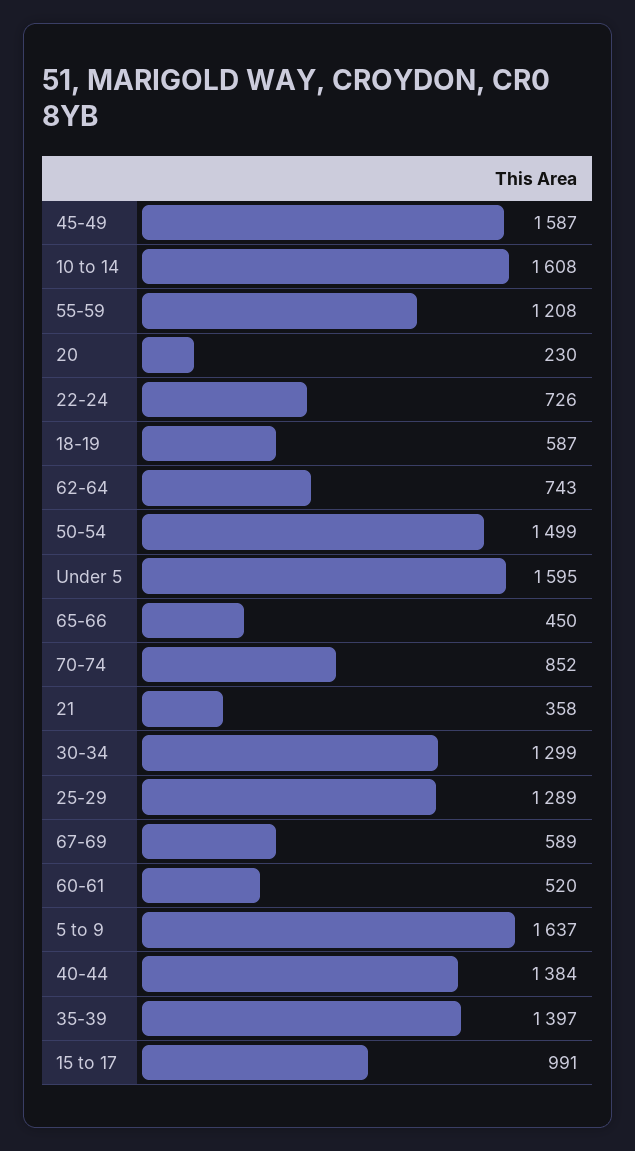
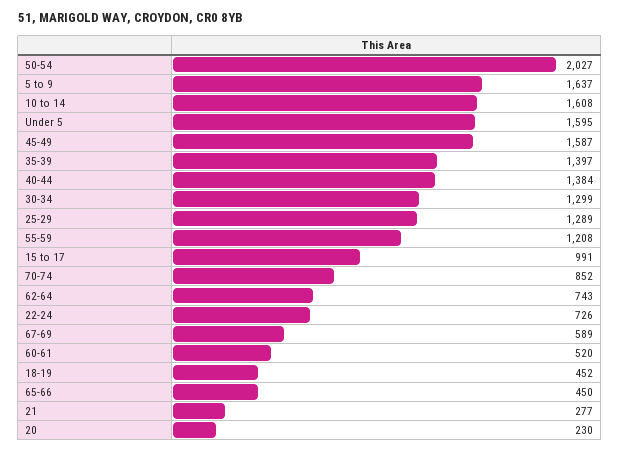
  {
    "45-49": 1587,
    "10 to 14": 1608,
    "55-59": 1208,
    "20": 230,
    "22-24": 726,
-   "18-19": 587,
+   "18-19": 452,
    "62-64": 743,
-   "50-54": 1499,
+   "50-54": 2027,
    "Under 5": 1595,
    "65-66": 450,
    "70-74": 852,
-   "21": 358,
+   "21": 277,
    "30-34": 1299,
    "25-29": 1289,
    "67-69": 589,
    "60-61": 520,
    "5 to 9": 1637,
    "40-44": 1384,
    "35-39": 1397,
    "15 to 17": 991
  }

